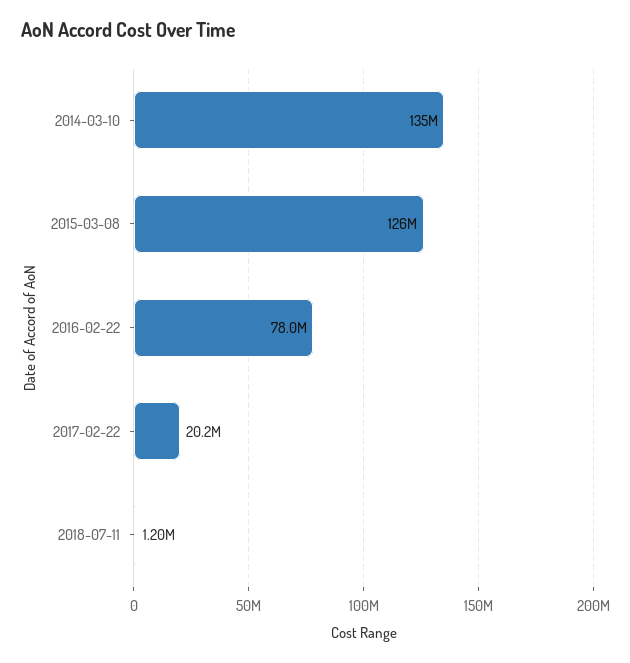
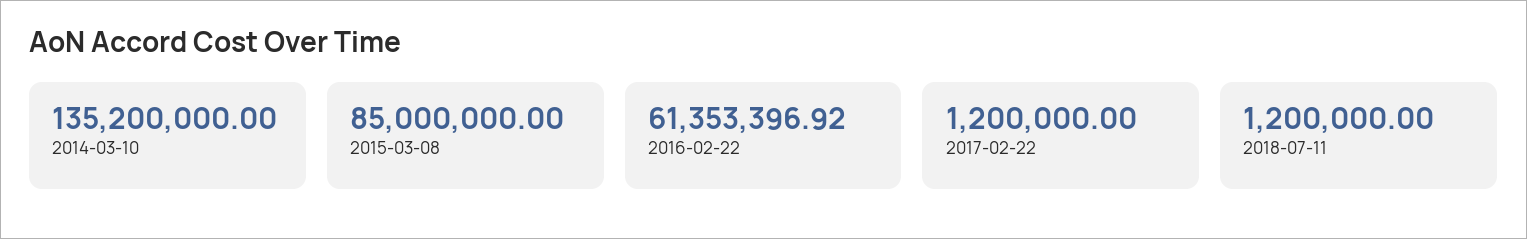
  {
    "2014-03-10": 135200000,
-   "2015-03-08": 126000000,
+   "2015-03-08": 85000000,
-   "2016-02-22": 78000000,
+   "2016-02-22": 61353396.92,
-   "2017-02-22": 20200000,
+   "2017-02-22": 1200000,
    "2018-07-11": 1200000
  }

